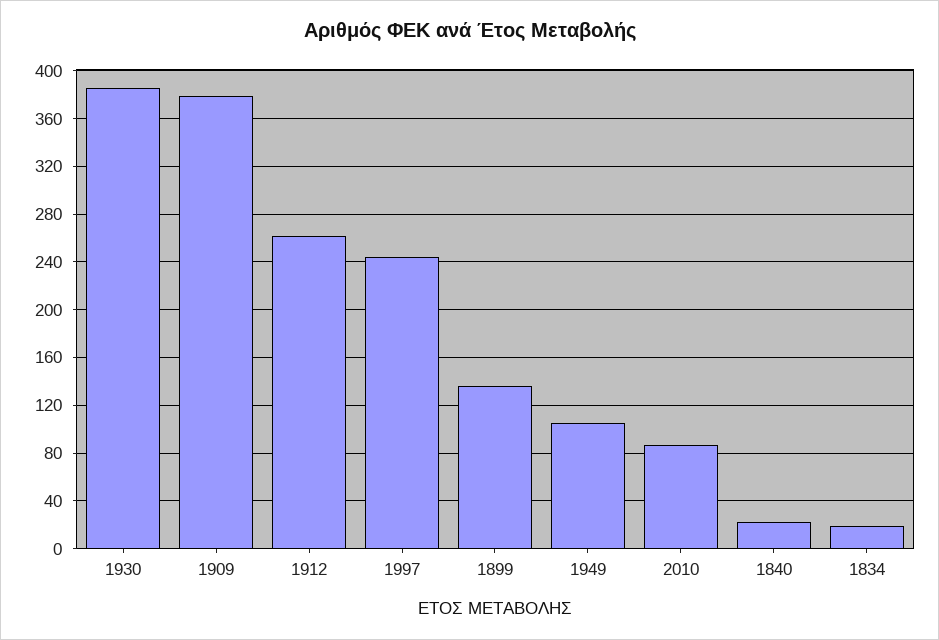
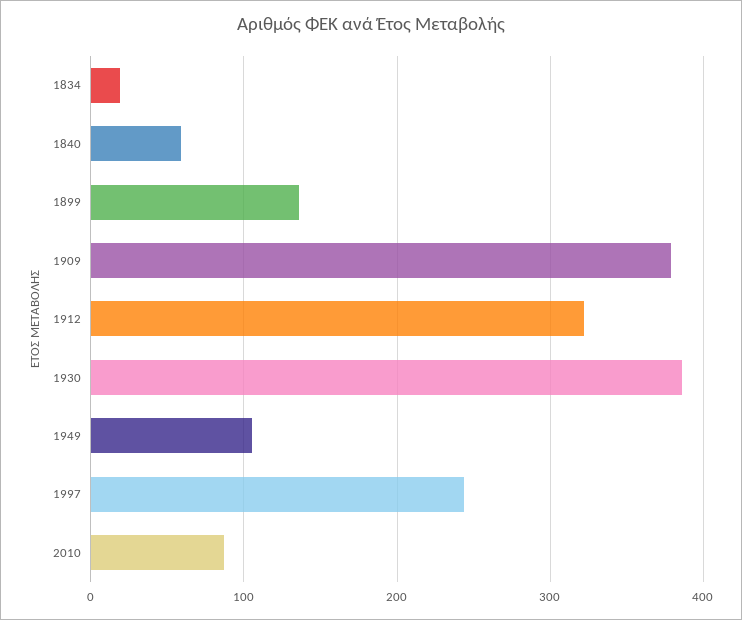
  {
    "1930": 390,
    "1909": 380,
-   "1912": 260,
+   "1912": 320,
    "1997": 240,
    "1899": 140,
    "1949": 110,
    "2010": 90,
-   "1840": 20,
+   "1840": 60,
    "1834": 20
  }

